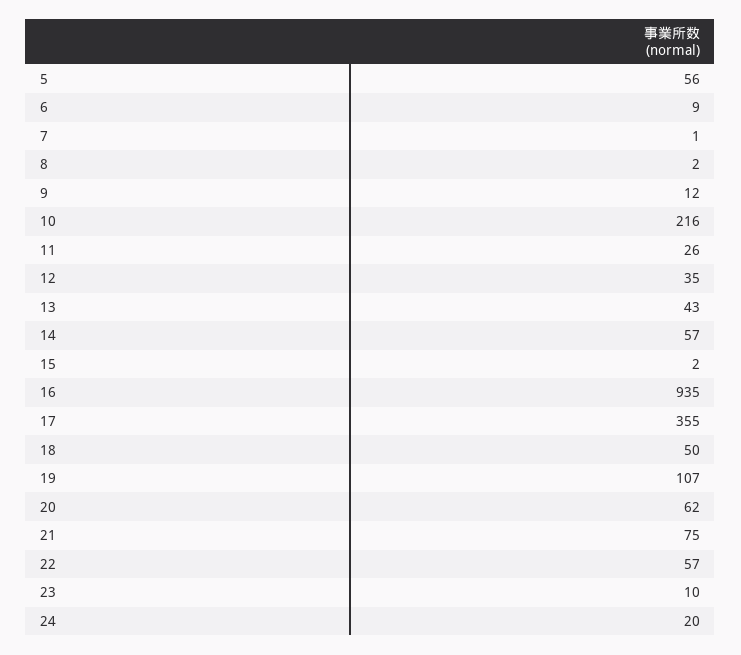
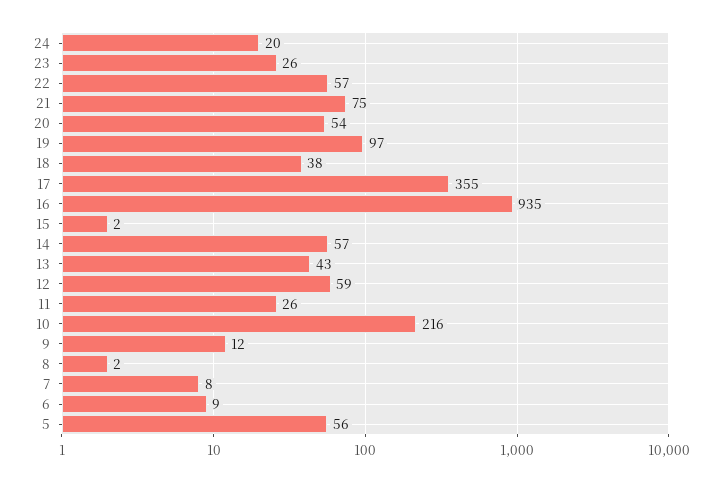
  {
    "5": 56,
    "6": 9,
-   "7": 1,
+   "7": 8,
    "8": 2,
    "9": 12,
    "10": 216,
    "11": 26,
-   "12": 35,
+   "12": 59,
    "13": 43,
    "14": 57,
    "15": 2,
    "16": 935,
    "17": 355,
-   "18": 50,
+   "18": 38,
-   "19": 107,
+   "19": 97,
-   "20": 62,
+   "20": 54,
    "21": 75,
    "22": 57,
-   "23": 10,
+   "23": 26,
    "24": 20
  }

